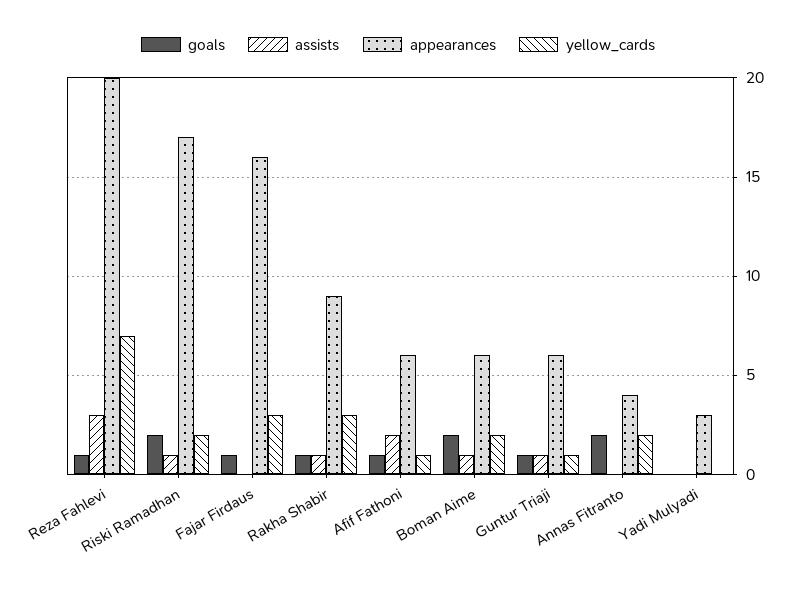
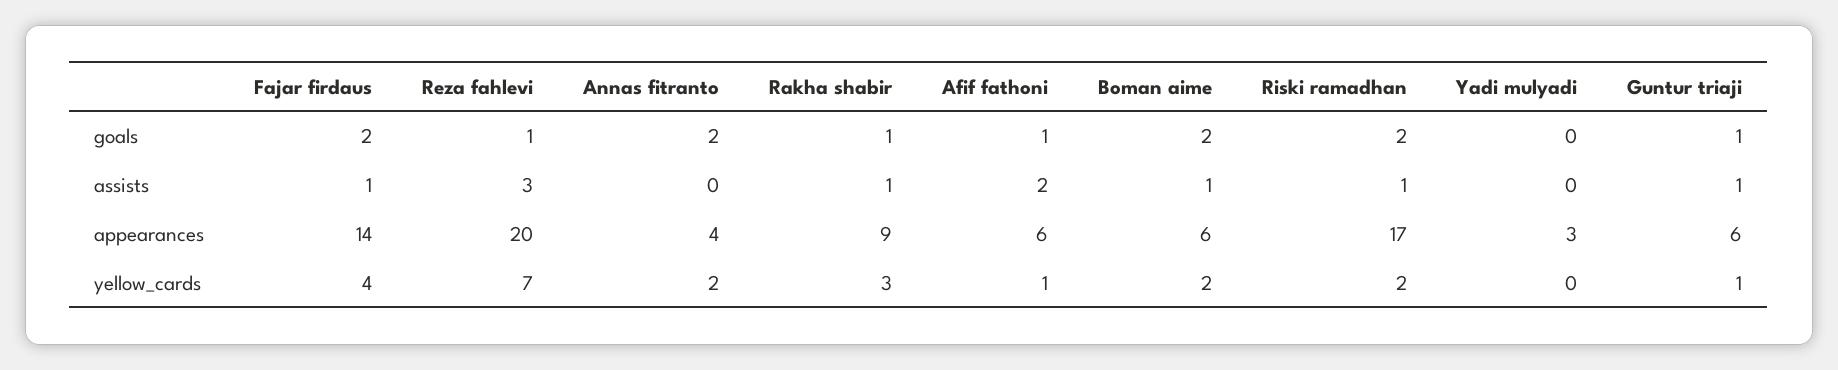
  {
    "goals": {
      "Reza Fahlevi": 1,
      "Riski Ramadhan": 2,
-     "Fajar Firdaus": 1,
+     "Fajar Firdaus": 2,
      "Rakha Shabir": 1,
      "Afif Fathoni": 1,
      "Boman Aime": 2,
      "Guntur Triaji": 1,
      "Annas Fitranto": 2,
      "Yadi Mulyadi": 0
    },
    "assists": {
      "Reza Fahlevi": 3,
      "Riski Ramadhan": 1,
-     "Fajar Firdaus": 0,
+     "Fajar Firdaus": 1,
      "Rakha Shabir": 1,
      "Afif Fathoni": 2,
      "Boman Aime": 1,
      "Guntur Triaji": 1,
      "Annas Fitranto": 0,
      "Yadi Mulyadi": 0
    },
    "appearances": {
      "Reza Fahlevi": 20,
      "Riski Ramadhan": 17,
-     "Fajar Firdaus": 16,
+     "Fajar Firdaus": 14,
      "Rakha Shabir": 9,
      "Afif Fathoni": 6,
      "Boman Aime": 6,
      "Guntur Triaji": 6,
      "Annas Fitranto": 4,
      "Yadi Mulyadi": 3
    },
    "yellow_cards": {
      "Reza Fahlevi": 7,
      "Riski Ramadhan": 2,
-     "Fajar Firdaus": 3,
+     "Fajar Firdaus": 4,
      "Rakha Shabir": 3,
      "Afif Fathoni": 1,
      "Boman Aime": 2,
      "Guntur Triaji": 1,
      "Annas Fitranto": 2,
      "Yadi Mulyadi": 0
    }
  }

